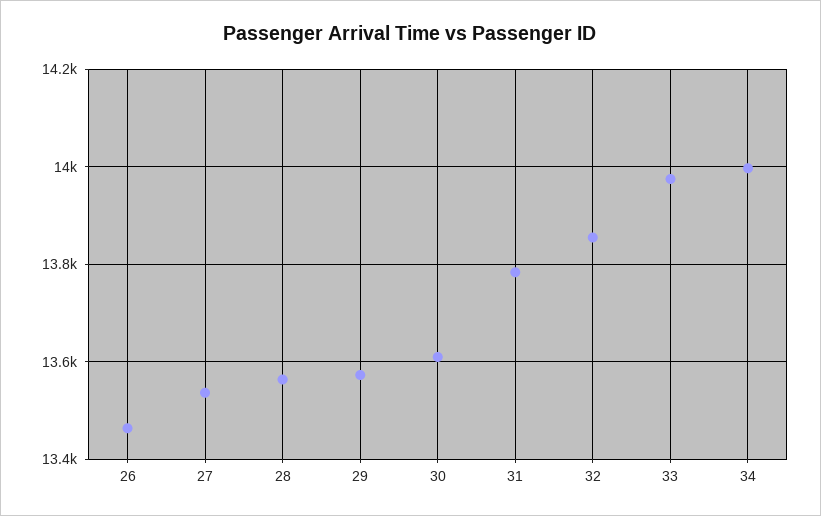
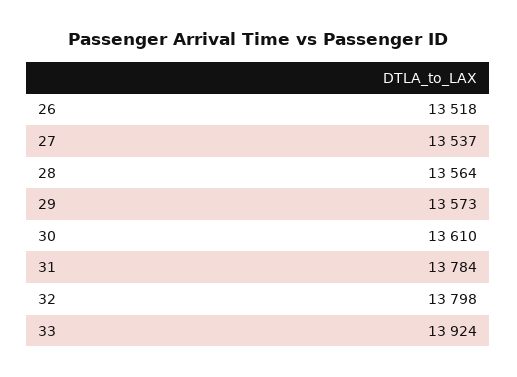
  {
-   "26": 13460,
+   "26": 13518,
    "27": 13537,
    "28": 13564,
    "29": 13573,
    "30": 13610,
    "31": 13784,
-   "32": 13860,
+   "32": 13798,
-   "33": 13980,
+   "33": 13924
-   "34": 14000
  }

